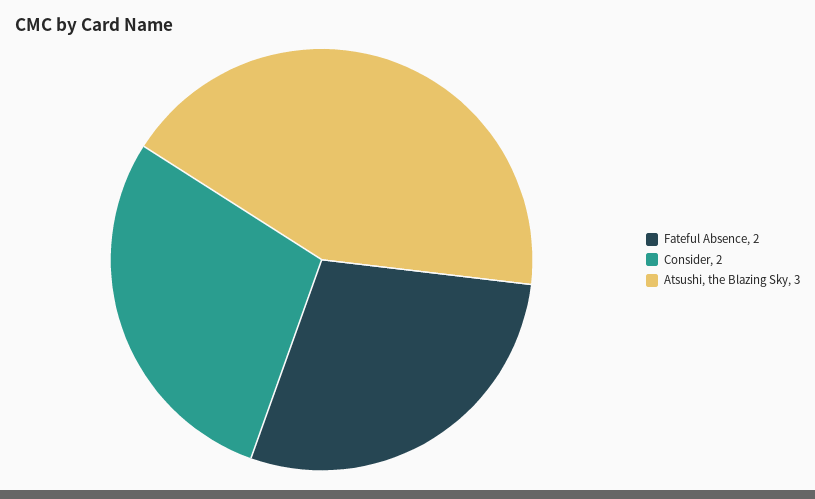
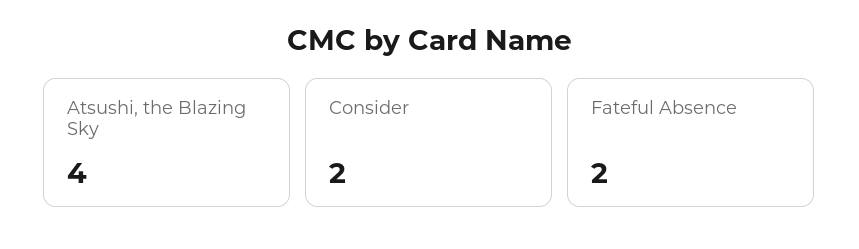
  {
    "Fateful Absence": 2,
    "Consider": 2,
-   "Atsushi, the Blazing Sky": 3
+   "Atsushi, the Blazing Sky": 4
  }

